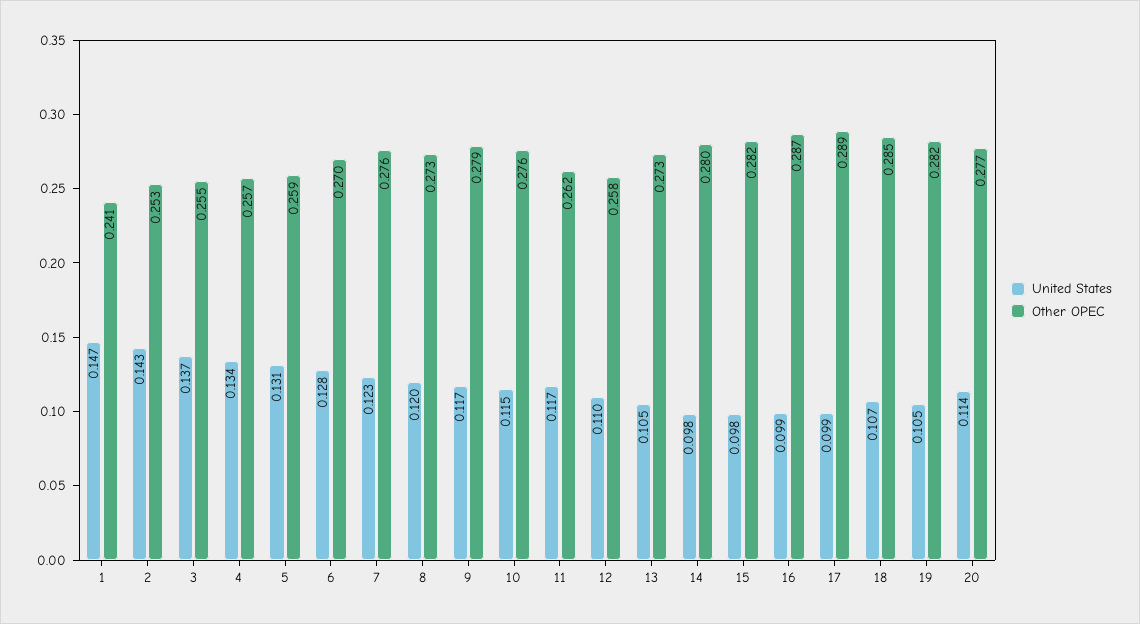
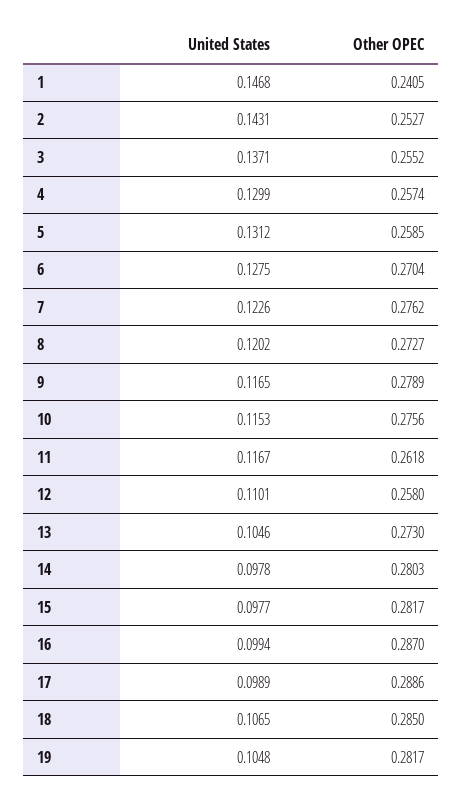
  {
    "United States": {
      "1": 0.1468,
      "2": 0.1431,
      "3": 0.1371,
-     "4": 0.134,
+     "4": 0.1299,
      "5": 0.1312,
      "6": 0.1275,
      "7": 0.1226,
      "8": 0.1202,
      "9": 0.1165,
      "10": 0.1153,
      "11": 0.1167,
      "12": 0.1101,
      "13": 0.1046,
      "14": 0.0978,
      "15": 0.0977,
      "16": 0.0994,
      "17": 0.0989,
      "18": 0.1065,
-     "19": 0.1048,
+     "19": 0.1048
-     "20": 0.114
    },
    "Other OPEC": {
      "1": 0.2405,
      "2": 0.2527,
      "3": 0.2552,
      "4": 0.2574,
      "5": 0.2585,
      "6": 0.2704,
      "7": 0.2762,
      "8": 0.2727,
      "9": 0.2789,
      "10": 0.2756,
      "11": 0.2618,
      "12": 0.258,
      "13": 0.273,
      "14": 0.2803,
      "15": 0.2817,
      "16": 0.287,
      "17": 0.2886,
      "18": 0.285,
-     "19": 0.2817,
+     "19": 0.2817
-     "20": 0.277
    }
  }

